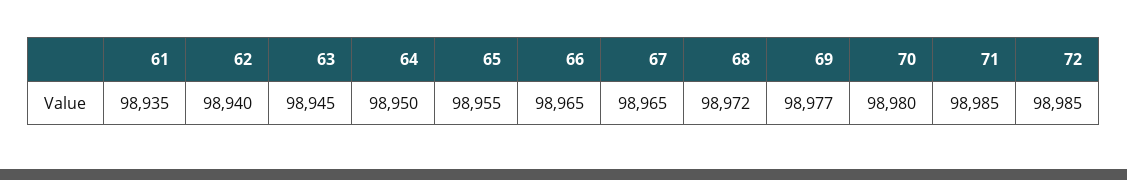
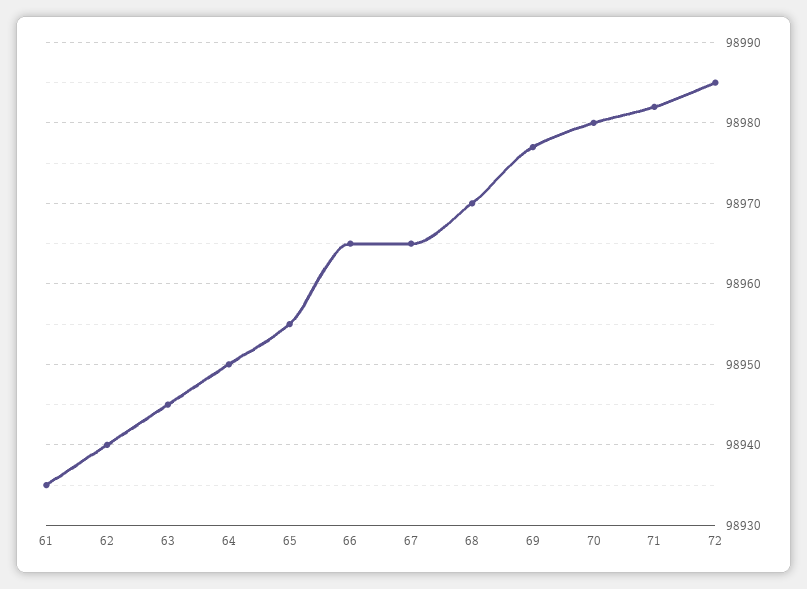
  {
    "61": 98935,
    "62": 98940,
    "63": 98945,
    "64": 98950,
    "65": 98955,
    "66": 98965,
    "67": 98965,
-   "68": 98972,
+   "68": 98970,
    "69": 98977,
    "70": 98980,
-   "71": 98985,
+   "71": 98982,
    "72": 98985
  }

